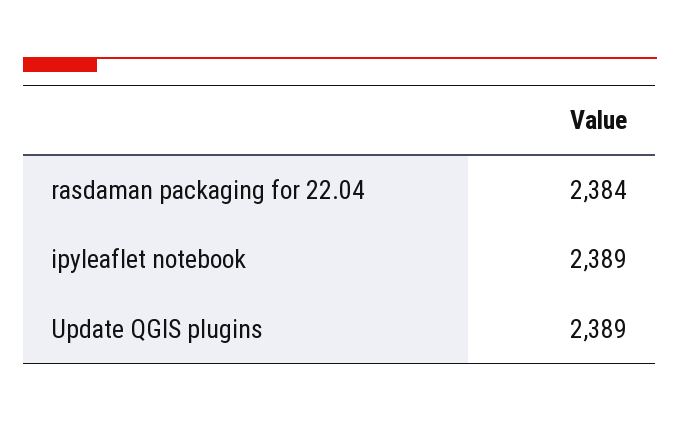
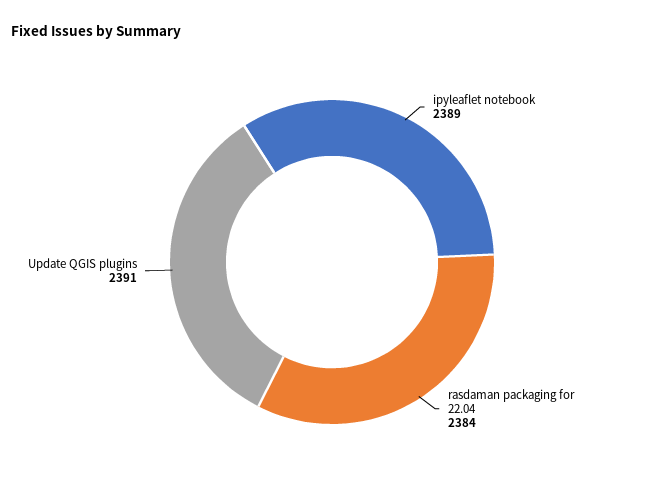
  {
    "rasdaman packaging for 22.04": 2384,
    "ipyleaflet notebook": 2389,
-   "Update QGIS plugins": 2389
+   "Update QGIS plugins": 2391
  }

